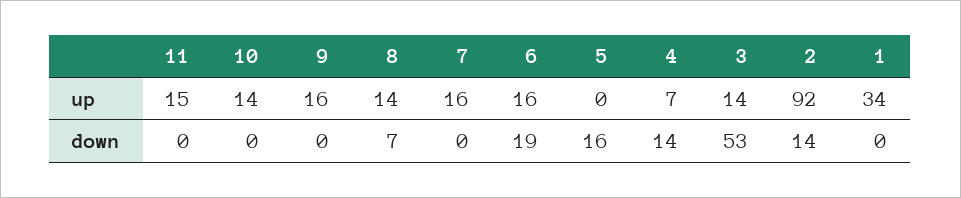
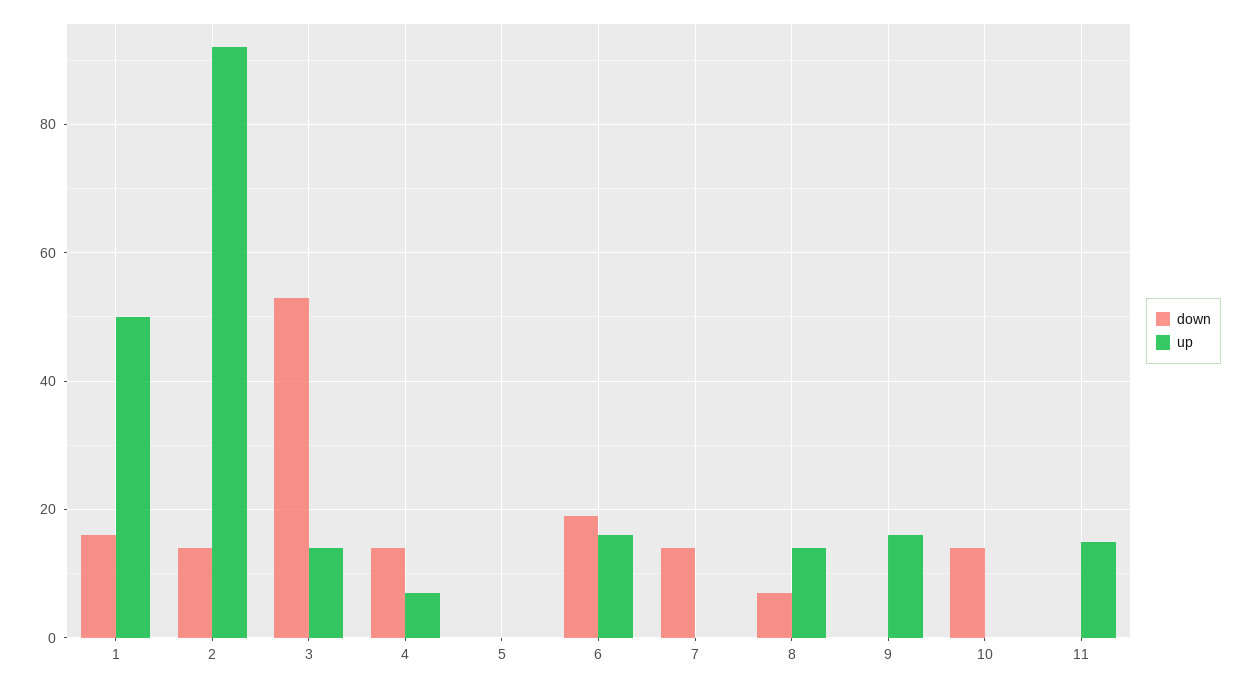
  {
    "up": {
      "11": 15,
-     "10": 14,
+     "10": 0,
      "9": 16,
      "8": 14,
-     "7": 16,
+     "7": 0,
      "6": 16,
      "5": 0,
      "4": 7,
      "3": 14,
      "2": 92,
-     "1": 34
+     "1": 50
    },
    "down": {
      "11": 0,
-     "10": 0,
+     "10": 15,
      "9": 0,
      "8": 7,
-     "7": 0,
+     "7": 15,
      "6": 19,
-     "5": 16,
+     "5": 0,
      "4": 14,
      "3": 53,
      "2": 14,
-     "1": 0
+     "1": 15
    }
  }

